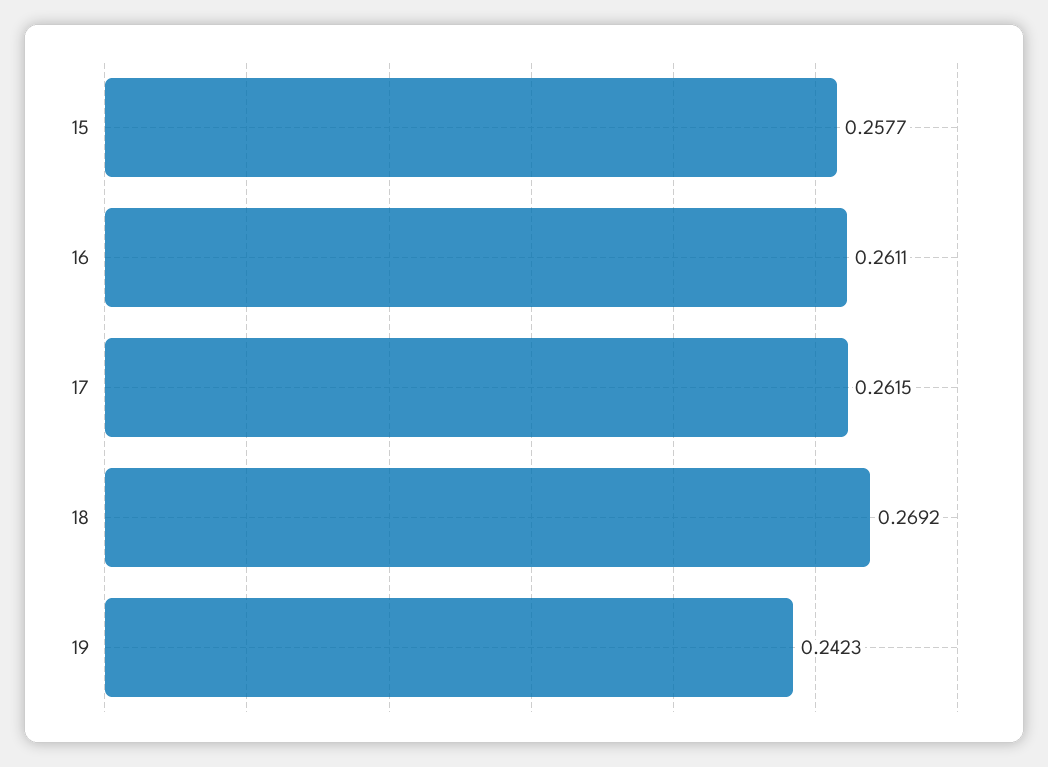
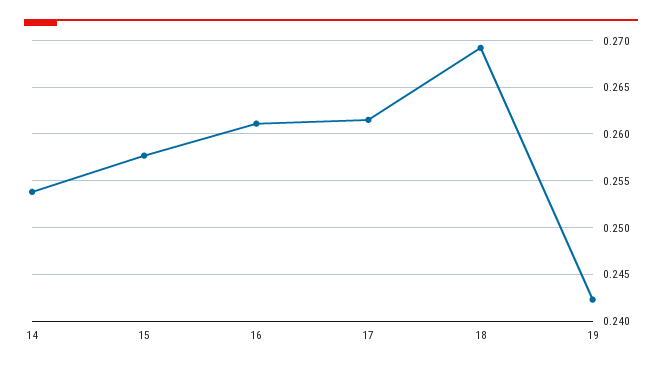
  {
    "15": 0.2577,
    "16": 0.2611,
    "17": 0.2615,
    "18": 0.2692,
-   "19": 0.2423
+   "19": 0.2423,
+   "14": 0.254
  }

